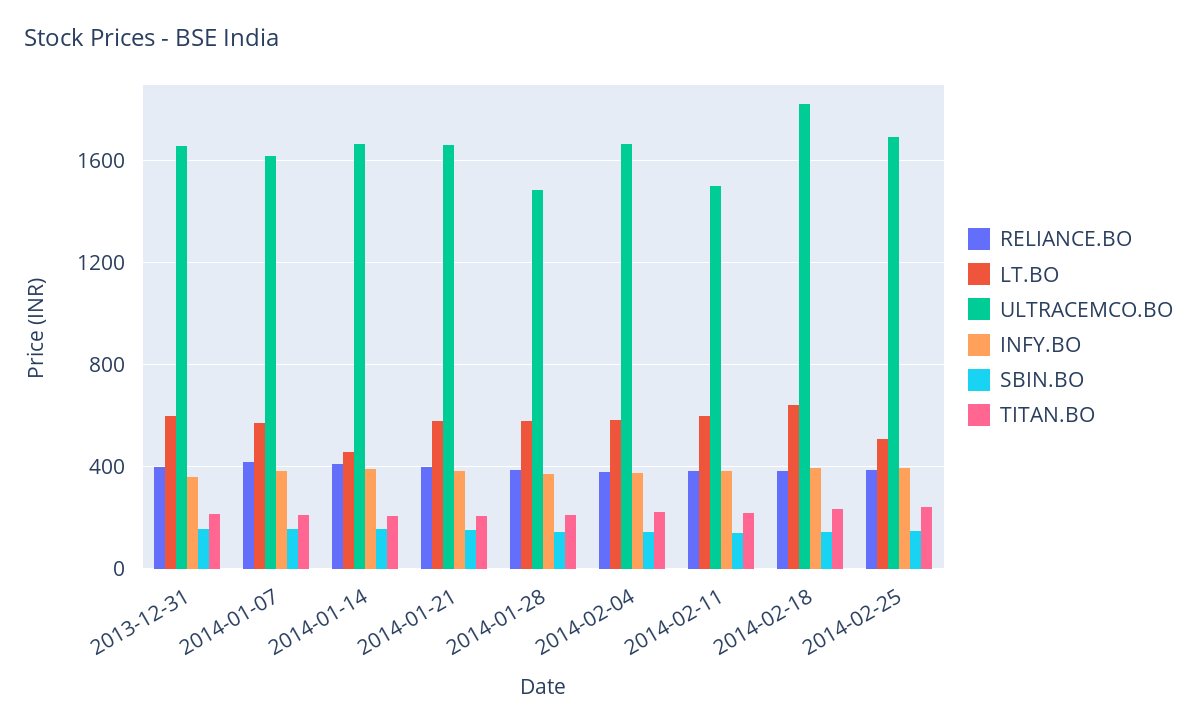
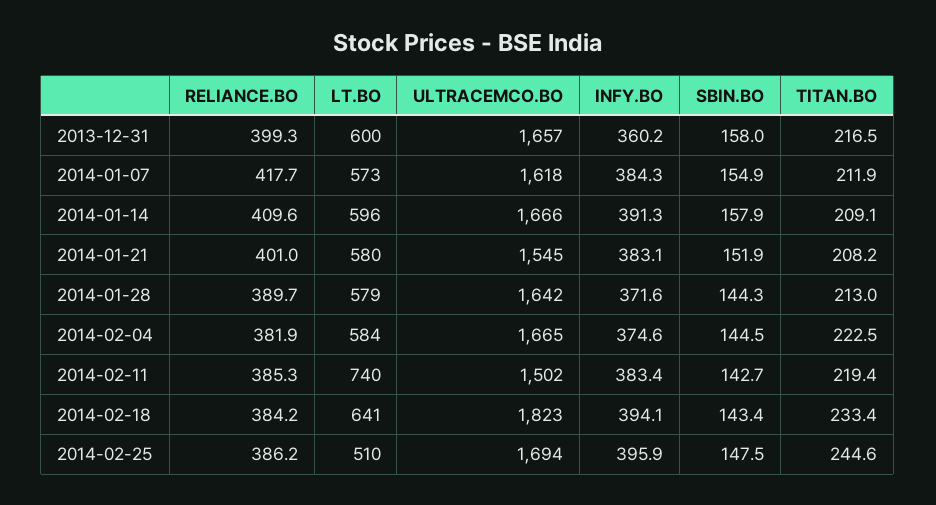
  {
    "RELIANCE.BO": {
      "2013-12-31": 399.3,
      "2014-01-07": 417.7,
      "2014-01-14": 409.6,
      "2014-01-21": 401,
      "2014-01-28": 389.7,
      "2014-02-04": 381.9,
      "2014-02-11": 385.3,
      "2014-02-18": 384.2,
      "2014-02-25": 386.2
    },
    "LT.BO": {
      "2013-12-31": 600,
      "2014-01-07": 573,
-     "2014-01-14": 450,
+     "2014-01-14": 596,
      "2014-01-21": 580,
      "2014-01-28": 579,
      "2014-02-04": 584,
-     "2014-02-11": 600,
+     "2014-02-11": 740,
      "2014-02-18": 641,
      "2014-02-25": 510
    },
    "ULTRACEMCO.BO": {
      "2013-12-31": 1657,
      "2014-01-07": 1618,
      "2014-01-14": 1666,
-     "2014-01-21": 1650,
+     "2014-01-21": 1545,
-     "2014-01-28": 1500,
+     "2014-01-28": 1642,
      "2014-02-04": 1665,
      "2014-02-11": 1502,
      "2014-02-18": 1823,
      "2014-02-25": 1694
    },
    "INFY.BO": {
      "2013-12-31": 360.2,
      "2014-01-07": 384.3,
      "2014-01-14": 391.3,
      "2014-01-21": 383.1,
      "2014-01-28": 371.6,
      "2014-02-04": 374.6,
      "2014-02-11": 383.4,
      "2014-02-18": 394.1,
      "2014-02-25": 395.9
    },
    "SBIN.BO": {
      "2013-12-31": 158,
      "2014-01-07": 154.9,
      "2014-01-14": 157.9,
      "2014-01-21": 151.9,
      "2014-01-28": 144.3,
      "2014-02-04": 144.5,
      "2014-02-11": 142.7,
      "2014-02-18": 143.4,
      "2014-02-25": 147.5
    },
    "TITAN.BO": {
      "2013-12-31": 216.5,
      "2014-01-07": 211.9,
      "2014-01-14": 209.1,
      "2014-01-21": 208.2,
      "2014-01-28": 213,
      "2014-02-04": 222.5,
      "2014-02-11": 219.4,
      "2014-02-18": 233.4,
      "2014-02-25": 244.6
    }
  }

